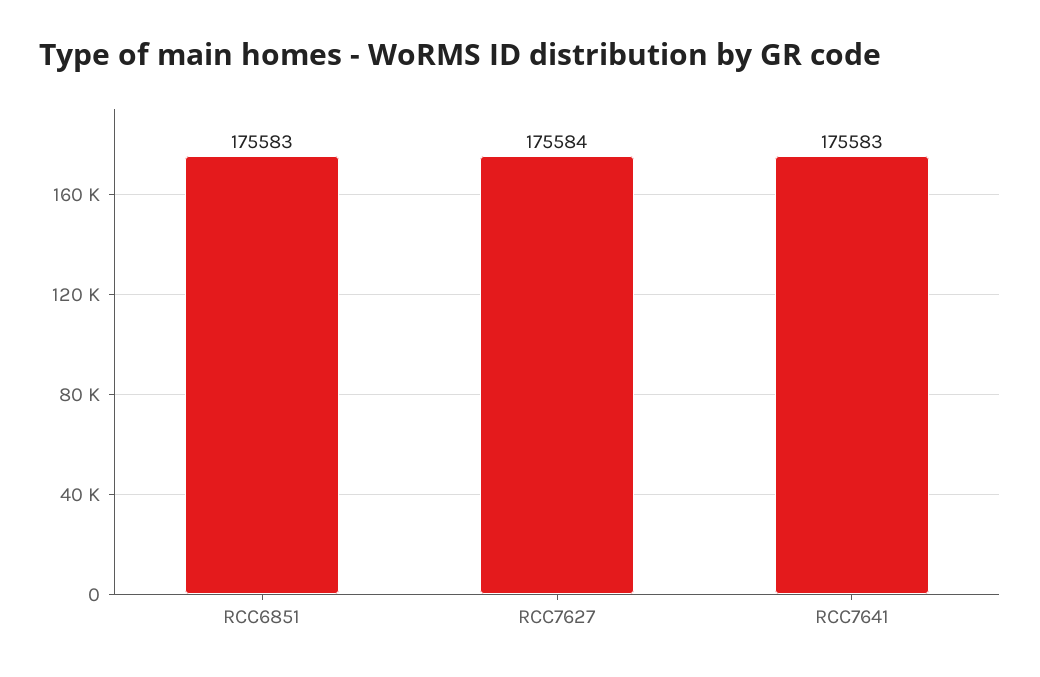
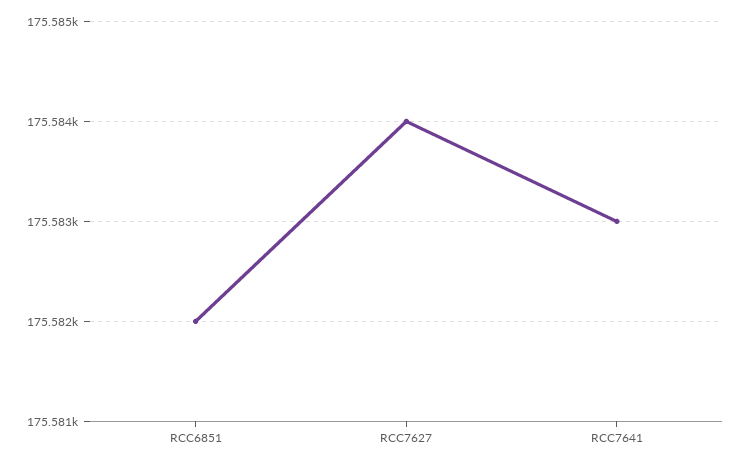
  {
-   "RCC6851": 175583,
+   "RCC6851": 175582,
    "RCC7627": 175584,
    "RCC7641": 175583
  }

